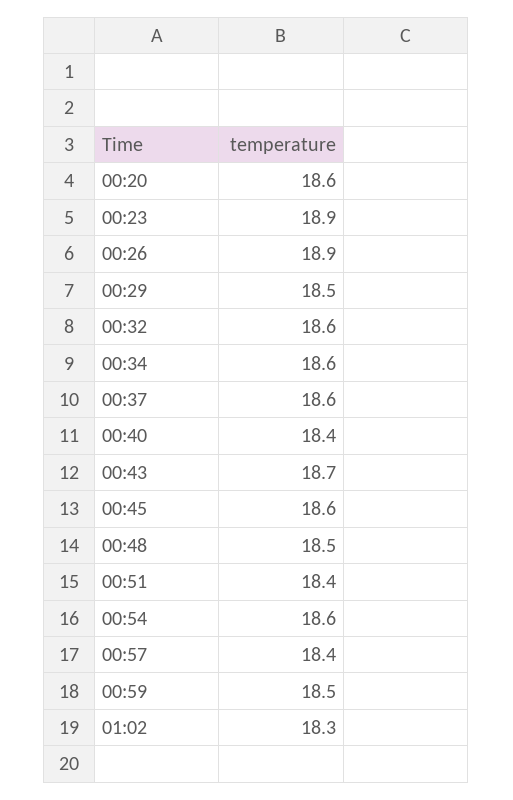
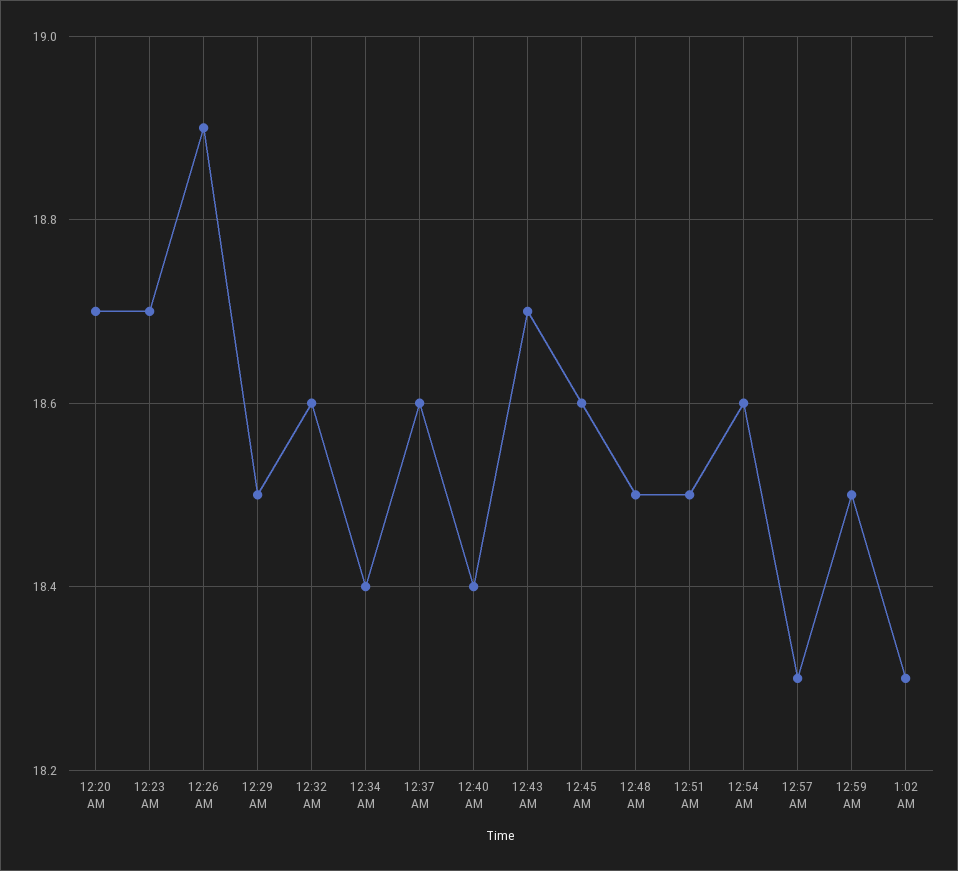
  {
-   "00:20": 18.6,
+   "00:20": 18.7,
-   "00:23": 18.9,
+   "00:23": 18.7,
    "00:26": 18.9,
    "00:29": 18.5,
    "00:32": 18.6,
-   "00:34": 18.6,
+   "00:34": 18.4,
    "00:37": 18.6,
    "00:40": 18.4,
    "00:43": 18.7,
    "00:45": 18.6,
    "00:48": 18.5,
-   "00:51": 18.4,
+   "00:51": 18.5,
    "00:54": 18.6,
-   "00:57": 18.4,
+   "00:57": 18.3,
    "00:59": 18.5,
    "01:02": 18.3
  }

